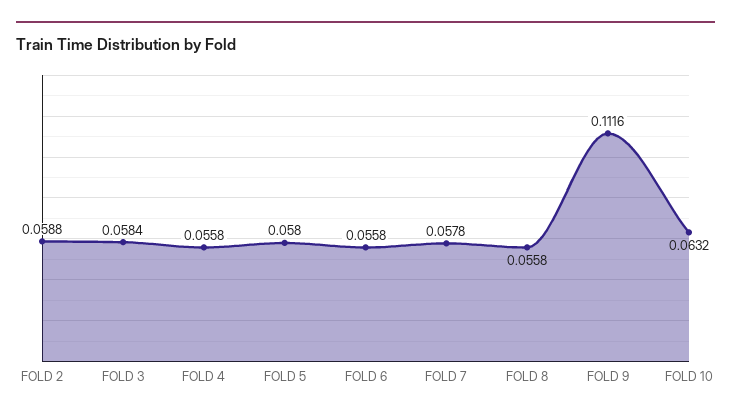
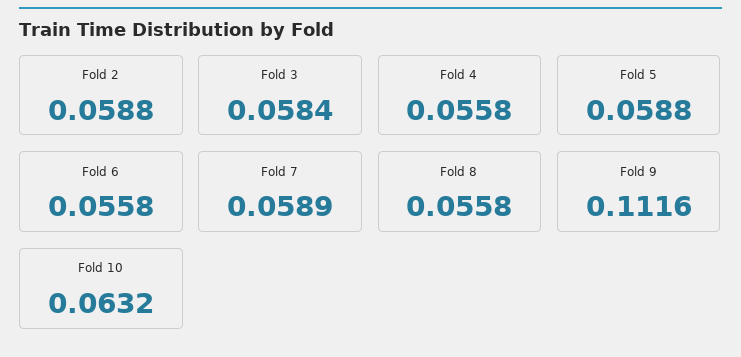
  {
    "FOLD 2": 0.0588,
    "FOLD 3": 0.0584,
    "FOLD 4": 0.0558,
-   "FOLD 5": 0.058,
+   "FOLD 5": 0.0588,
    "FOLD 6": 0.0558,
-   "FOLD 7": 0.0578,
+   "FOLD 7": 0.0589,
    "FOLD 8": 0.0558,
    "FOLD 9": 0.1116,
    "FOLD 10": 0.0632
  }

